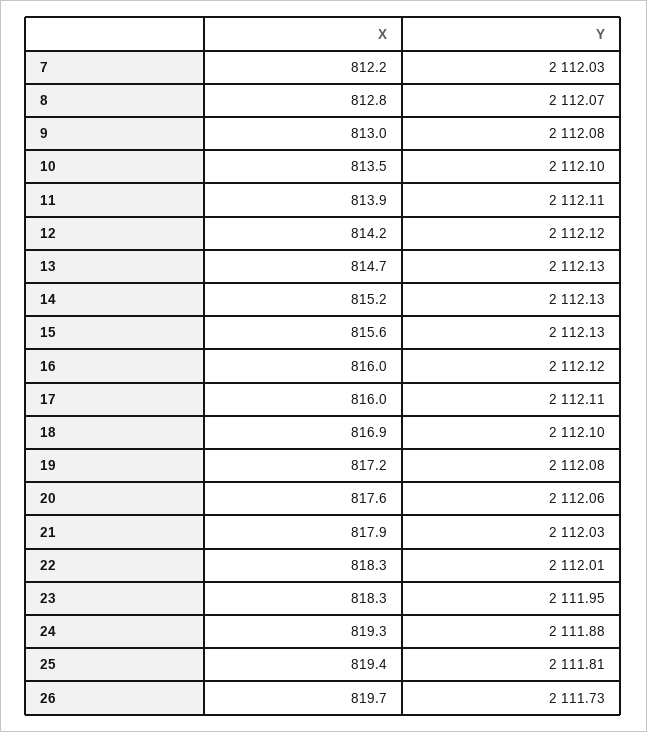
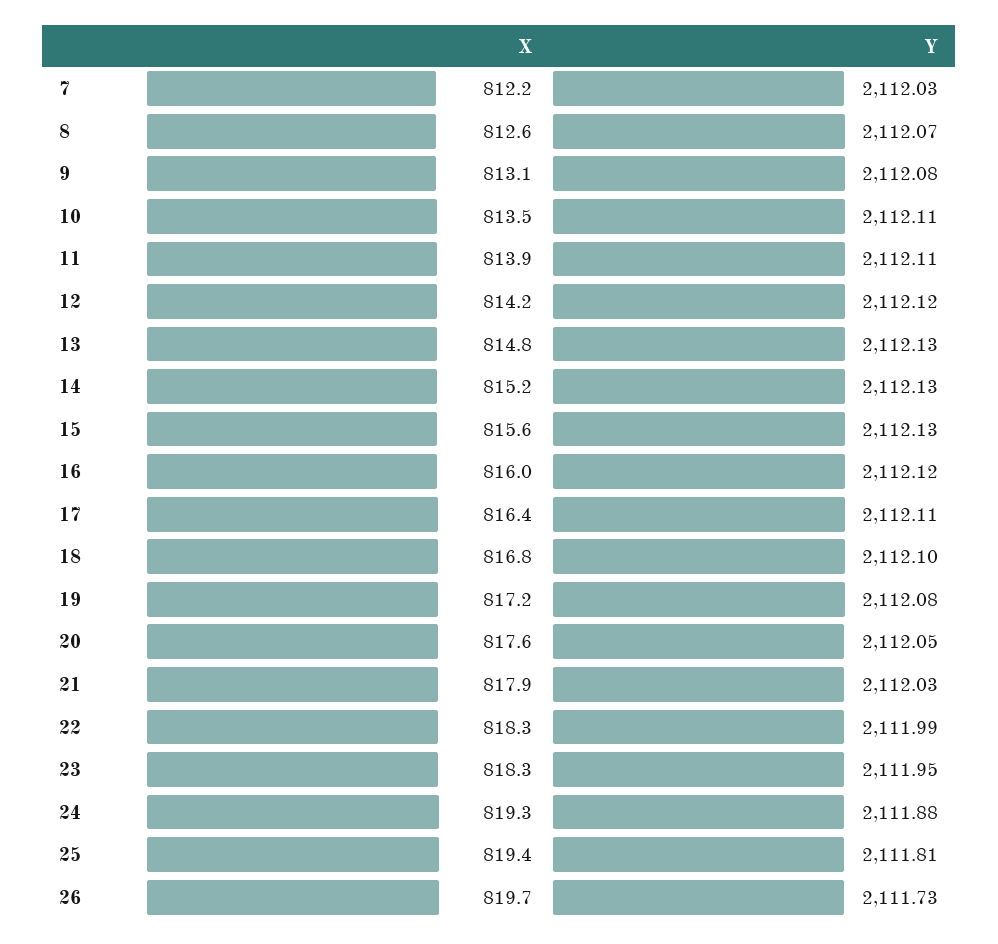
  {
    "X": {
      "7": 812.2,
-     "8": 812.8,
+     "8": 812.6,
-     "9": 813,
+     "9": 813.1,
      "10": 813.5,
      "11": 813.9,
      "12": 814.2,
-     "13": 814.7,
+     "13": 814.8,
      "14": 815.2,
      "15": 815.6,
      "16": 816,
-     "17": 816,
+     "17": 816.4,
-     "18": 816.9,
+     "18": 816.8,
      "19": 817.2,
      "20": 817.6,
      "21": 817.9,
      "22": 818.3,
      "23": 818.3,
      "24": 819.3,
      "25": 819.4,
      "26": 819.7
    },
    "Y": {
      "7": 2112.03,
      "8": 2112.07,
      "9": 2112.08,
-     "10": 2112.1,
+     "10": 2112.11,
      "11": 2112.11,
      "12": 2112.12,
      "13": 2112.13,
      "14": 2112.13,
      "15": 2112.13,
      "16": 2112.12,
      "17": 2112.11,
      "18": 2112.1,
      "19": 2112.08,
-     "20": 2112.06,
+     "20": 2112.05,
      "21": 2112.03,
-     "22": 2112.01,
+     "22": 2111.99,
      "23": 2111.95,
      "24": 2111.88,
      "25": 2111.81,
      "26": 2111.73
    }
  }

